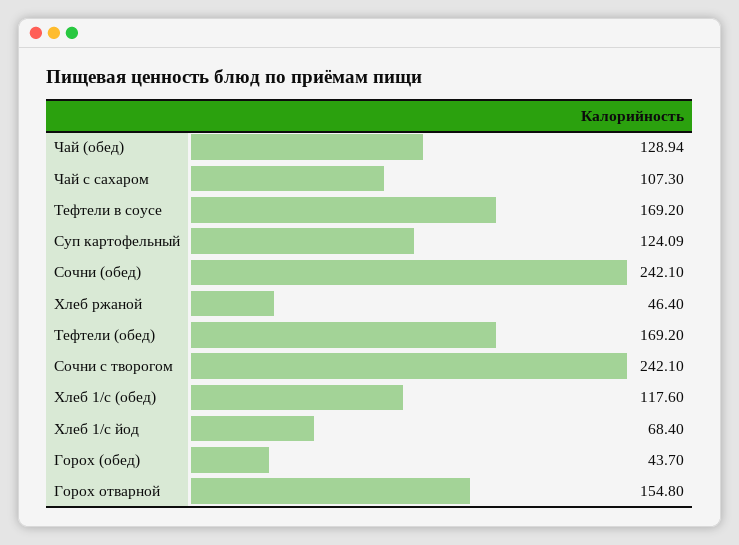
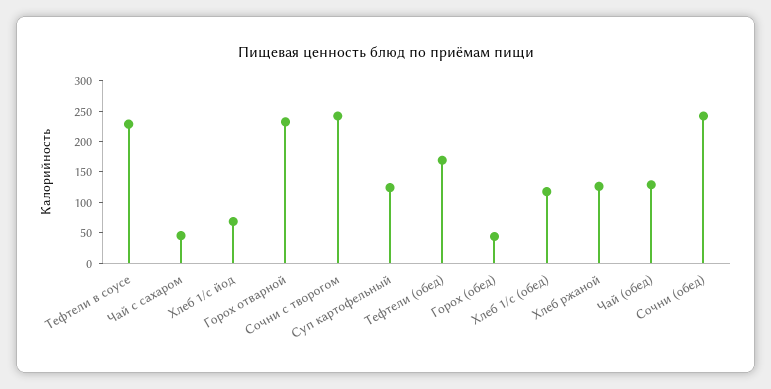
  {
    "Чай (обед)": 128.94,
-   "Чай с сахаром": 107.3,
+   "Чай с сахаром": 50,
-   "Тефтели в соусе": 169.2,
+   "Тефтели в соусе": 225,
    "Суп картофельный": 124.09,
    "Сочни (обед)": 242.1,
-   "Хлеб ржаной": 46.4,
+   "Хлеб ржаной": 125,
    "Тефтели (обед)": 169.2,
    "Сочни с творогом": 242.1,
    "Хлеб 1/с (обед)": 117.6,
    "Хлеб 1/с йод": 68.4,
    "Горох (обед)": 43.7,
-   "Горох отварной": 154.8
+   "Горох отварной": 225
  }

